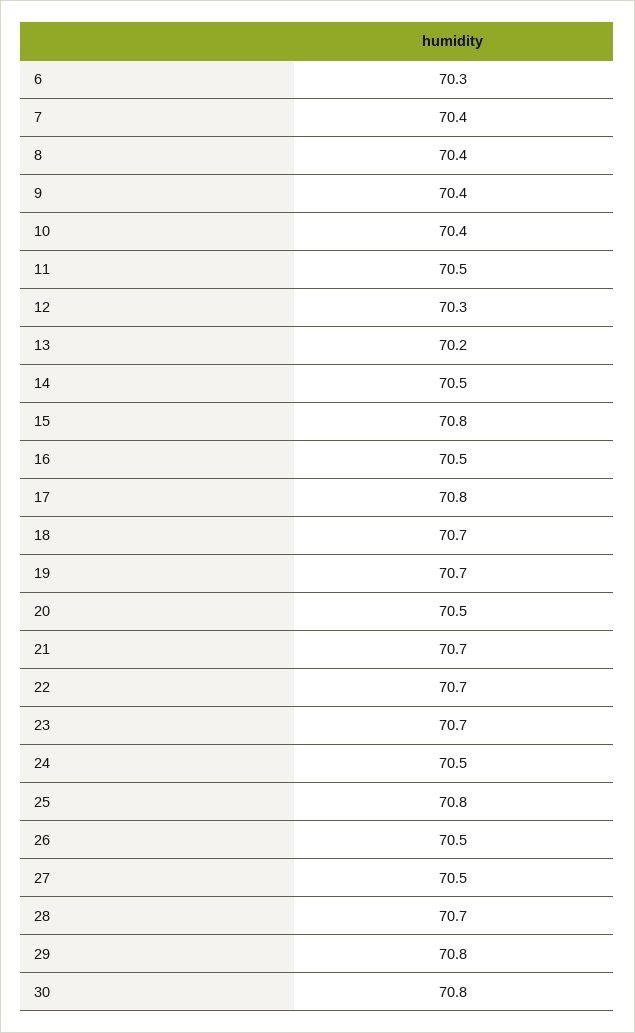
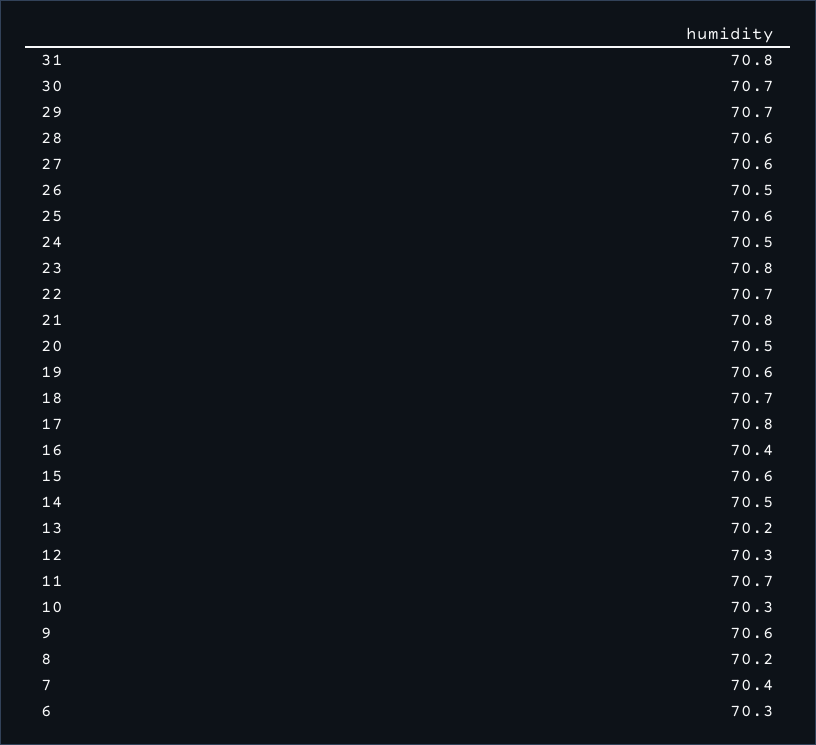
  {
    "6": 70.3,
    "7": 70.4,
-   "8": 70.4,
+   "8": 70.2,
-   "9": 70.4,
+   "9": 70.6,
-   "10": 70.4,
+   "10": 70.3,
-   "11": 70.5,
+   "11": 70.7,
    "12": 70.3,
    "13": 70.2,
    "14": 70.5,
-   "15": 70.8,
+   "15": 70.6,
-   "16": 70.5,
+   "16": 70.4,
    "17": 70.8,
    "18": 70.7,
-   "19": 70.7,
+   "19": 70.6,
    "20": 70.5,
-   "21": 70.7,
+   "21": 70.8,
    "22": 70.7,
-   "23": 70.7,
+   "23": 70.8,
    "24": 70.5,
-   "25": 70.8,
+   "25": 70.6,
    "26": 70.5,
-   "27": 70.5,
+   "27": 70.6,
-   "28": 70.7,
+   "28": 70.6,
-   "29": 70.8,
+   "29": 70.7,
-   "30": 70.8
+   "30": 70.7,
+   "31": 70.8
  }

